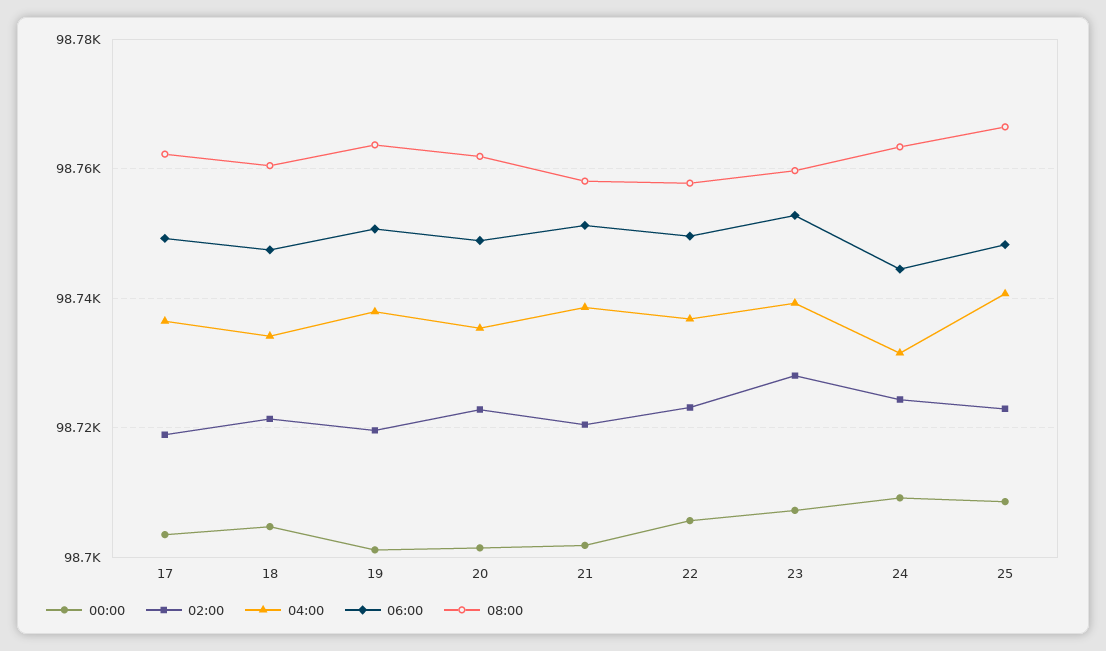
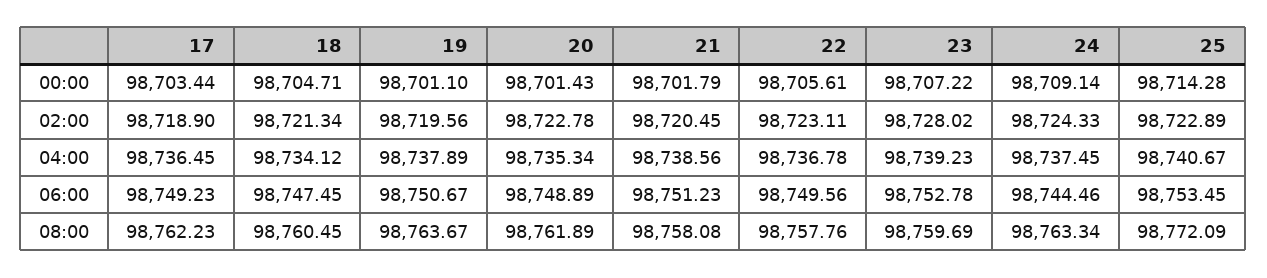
  {
    "00:00": {
      "17": 98703.44,
      "18": 98704.71,
      "19": 98701.1,
      "20": 98701.43,
      "21": 98701.79,
      "22": 98705.61,
      "23": 98707.22,
      "24": 98709.14,
-     "25": 98708
+     "25": 98714.28
    },
    "02:00": {
      "17": 98718.9,
      "18": 98721.34,
      "19": 98719.56,
      "20": 98722.78,
      "21": 98720.45,
      "22": 98723.11,
      "23": 98728.02,
      "24": 98724.33,
      "25": 98722.89
    },
    "04:00": {
      "17": 98736.45,
      "18": 98734.12,
      "19": 98737.89,
      "20": 98735.34,
      "21": 98738.56,
      "22": 98736.78,
      "23": 98739.23,
-     "24": 98732,
+     "24": 98737.45,
      "25": 98740.67
    },
    "06:00": {
      "17": 98749.23,
      "18": 98747.45,
      "19": 98750.67,
      "20": 98748.89,
      "21": 98751.23,
      "22": 98749.56,
      "23": 98752.78,
      "24": 98744.46,
-     "25": 98748
+     "25": 98753.45
    },
    "08:00": {
      "17": 98762.23,
      "18": 98760.45,
      "19": 98763.67,
      "20": 98761.89,
      "21": 98758.08,
      "22": 98757.76,
      "23": 98759.69,
      "24": 98763.34,
-     "25": 98766
+     "25": 98772.09
    }
  }

